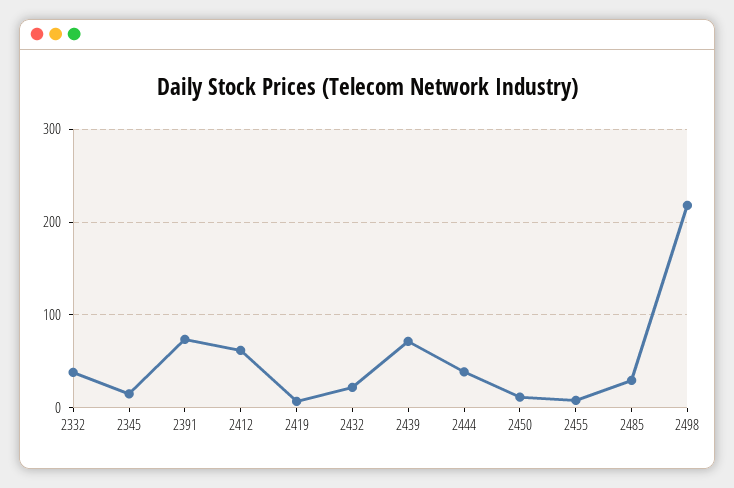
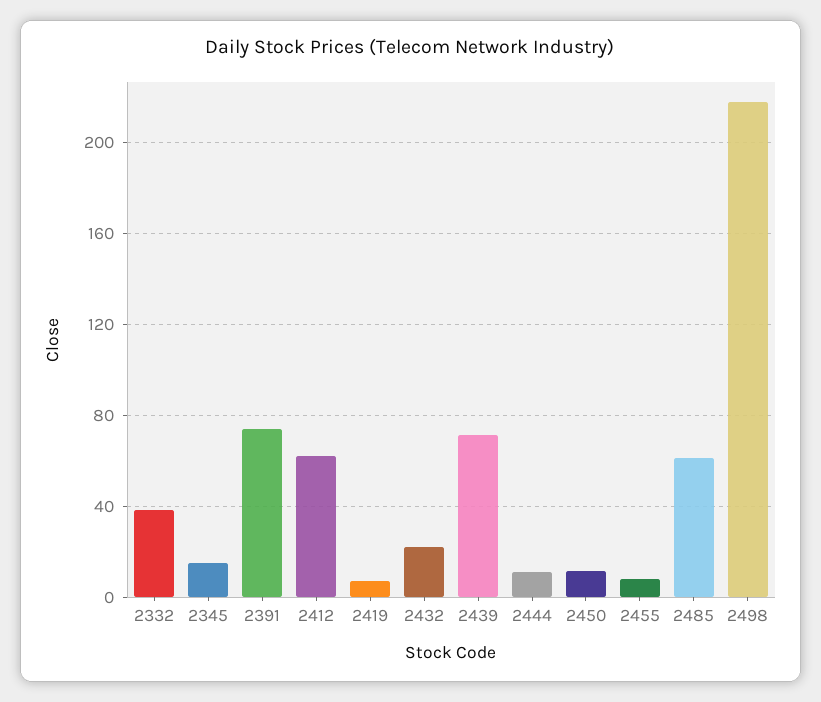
  {
    "2332": 40,
    "2345": 15,
    "2391": 75,
    "2412": 60,
    "2419": 5,
    "2432": 20,
    "2439": 70,
-   "2444": 40,
+   "2444": 10,
    "2450": 10,
    "2455": 10,
-   "2485": 30,
+   "2485": 60,
    "2498": 220
  }

